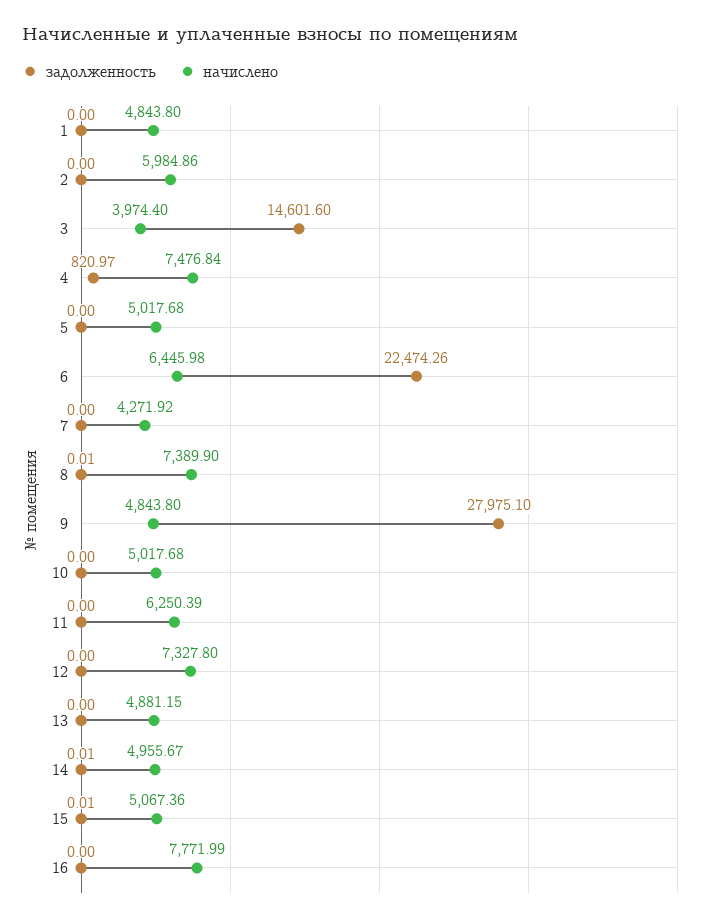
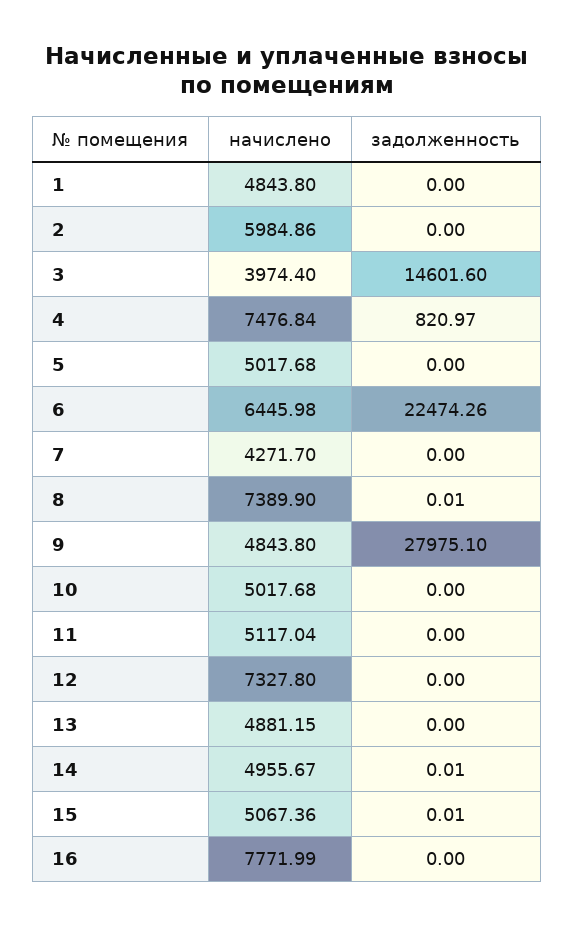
  {
    "задолженность": {
      "1": 0,
      "2": 0,
      "3": 14601.6,
      "4": 820.97,
      "5": 0,
      "6": 22474.26,
      "7": 0,
      "8": 0.01,
      "9": 27975.1,
      "10": 0,
      "11": 0,
      "12": 0,
      "13": 0,
      "14": 0.01,
      "15": 0.01,
      "16": 0
    },
    "начислено": {
      "1": 4843.8,
      "2": 5984.86,
      "3": 3974.4,
      "4": 7476.84,
      "5": 5017.68,
      "6": 6445.98,
-     "7": 4271.92,
+     "7": 4271.7,
      "8": 7389.9,
      "9": 4843.8,
      "10": 5017.68,
-     "11": 6250.39,
+     "11": 5117.04,
      "12": 7327.8,
      "13": 4881.15,
      "14": 4955.67,
      "15": 5067.36,
      "16": 7771.99
    }
  }

